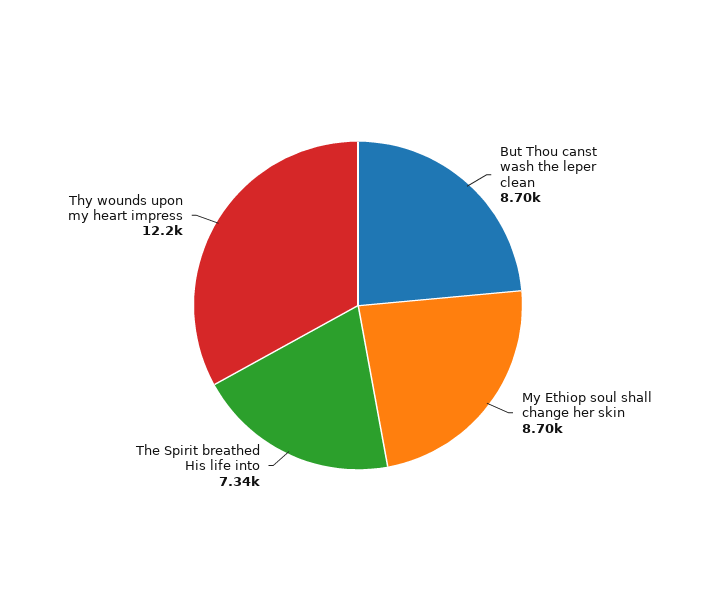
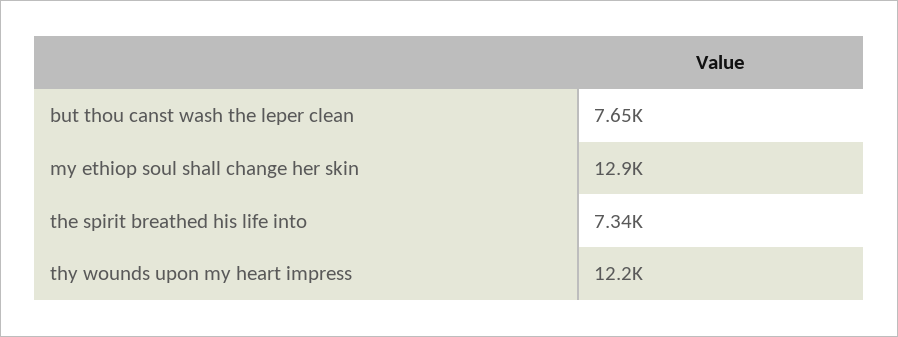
  {
-   "But Thou canst wash the leper clean": 8700,
+   "But Thou canst wash the leper clean": 7650,
-   "My Ethiop soul shall change her skin": 8700,
+   "My Ethiop soul shall change her skin": 12900,
    "The Spirit breathed His life into": 7340,
    "Thy wounds upon my heart impress": 12200
  }

